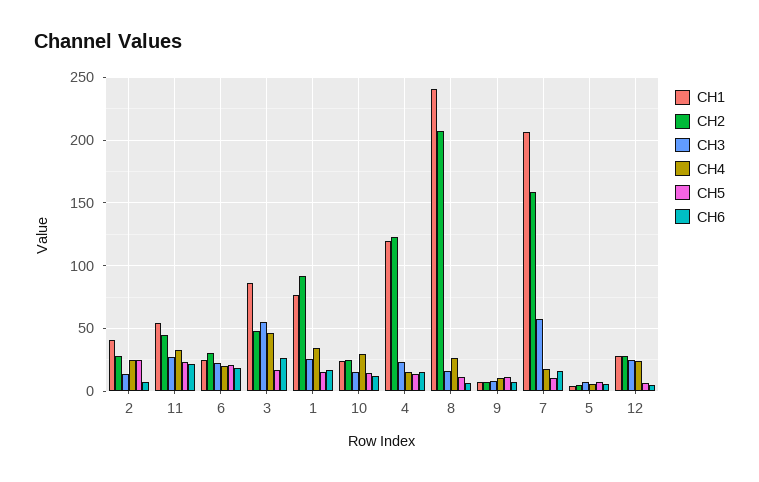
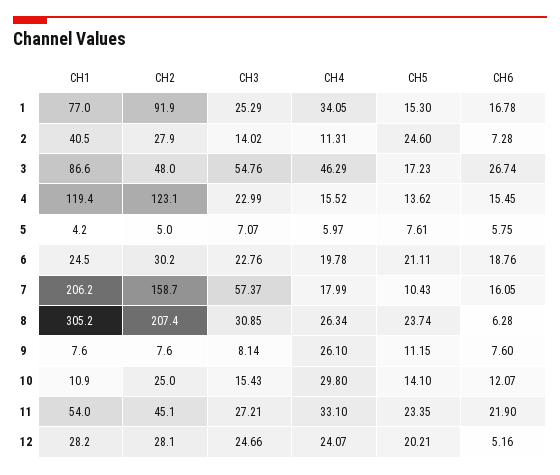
  {
    "CH1": {
      "2": 40.5,
      "11": 54,
      "6": 24.5,
      "3": 86.6,
      "1": 77,
-     "10": 25,
+     "10": 10.9,
      "4": 119.4,
-     "8": 240,
+     "8": 305.2,
      "9": 7.6,
      "7": 206.2,
      "5": 4.2,
      "12": 28.2
    },
    "CH2": {
      "2": 27.9,
      "11": 45.1,
      "6": 30.2,
      "3": 48,
      "1": 91.9,
      "10": 25,
      "4": 123.1,
      "8": 207.4,
      "9": 7.6,
      "7": 158.7,
      "5": 5,
      "12": 28.1
    },
    "CH3": {
      "2": 14.02,
      "11": 27.21,
      "6": 22.76,
      "3": 54.76,
      "1": 25.29,
      "10": 15.43,
      "4": 22.99,
-     "8": 15,
+     "8": 30.85,
      "9": 8.14,
      "7": 57.37,
      "5": 7.07,
      "12": 24.66
    },
    "CH4": {
-     "2": 25,
+     "2": 11.31,
      "11": 33.1,
      "6": 19.78,
      "3": 46.29,
      "1": 34.05,
      "10": 29.8,
      "4": 15.52,
      "8": 26.34,
-     "9": 10,
+     "9": 26.1,
      "7": 17.99,
      "5": 5.97,
      "12": 24.07
    },
    "CH5": {
      "2": 24.6,
      "11": 23.35,
      "6": 21.11,
      "3": 17.23,
      "1": 15.3,
      "10": 14.1,
      "4": 13.62,
-     "8": 10,
+     "8": 23.74,
      "9": 11.15,
      "7": 10.43,
      "5": 7.61,
-     "12": 5
+     "12": 20.21
    },
    "CH6": {
      "2": 7.28,
      "11": 21.9,
      "6": 18.76,
      "3": 26.74,
      "1": 16.78,
      "10": 12.07,
      "4": 15.45,
      "8": 6.28,
      "9": 7.6,
      "7": 16.05,
      "5": 5.75,
      "12": 5.16
    }
  }

